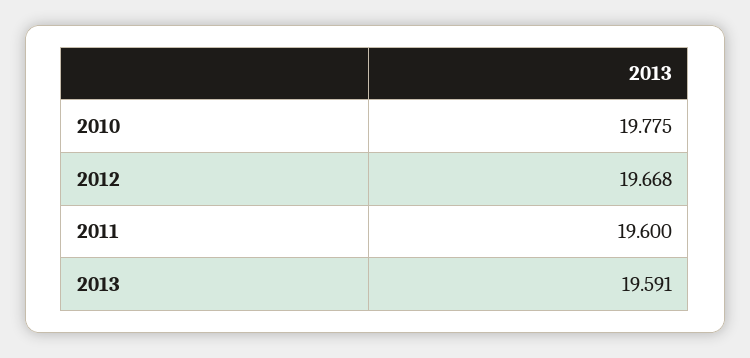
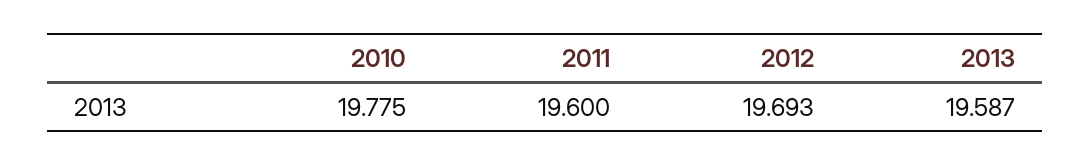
  {
    "2010": 19.775,
-   "2012": 19.668,
+   "2012": 19.693,
    "2011": 19.6,
-   "2013": 19.591
+   "2013": 19.587
  }

